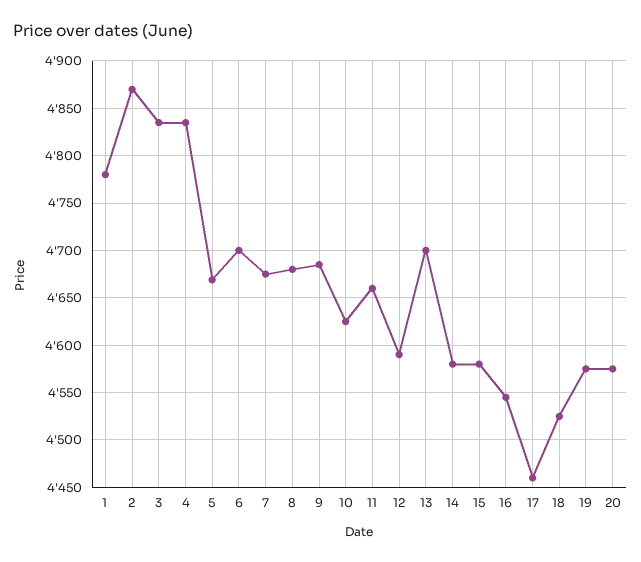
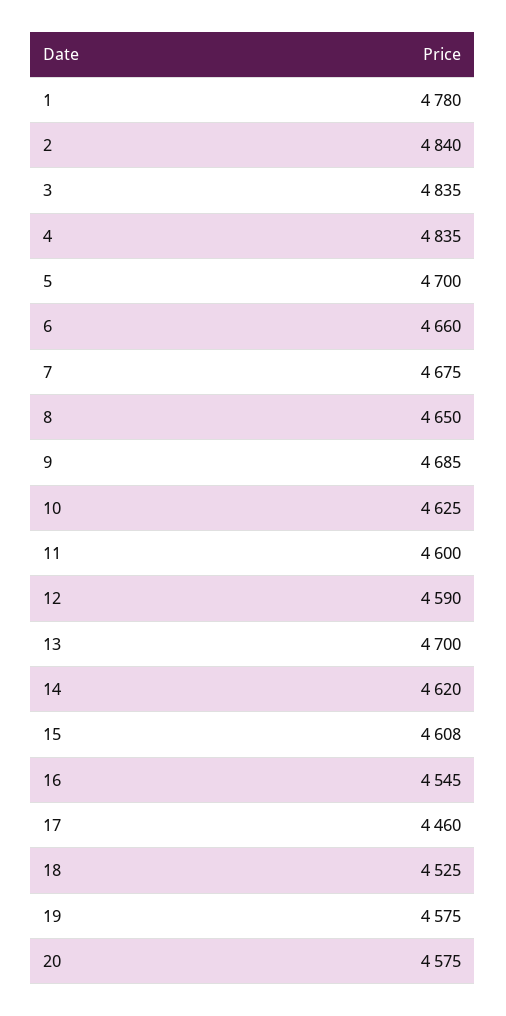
  {
    "1": 4780,
-   "2": 4870,
+   "2": 4840,
    "3": 4835,
    "4": 4835,
-   "5": 4670,
+   "5": 4700,
-   "6": 4700,
+   "6": 4660,
    "7": 4675,
-   "8": 4680,
+   "8": 4650,
    "9": 4685,
    "10": 4625,
-   "11": 4660,
+   "11": 4600,
    "12": 4590,
    "13": 4700,
-   "14": 4580,
+   "14": 4620,
-   "15": 4580,
+   "15": 4608,
    "16": 4545,
    "17": 4460,
    "18": 4525,
    "19": 4575,
    "20": 4575
  }

